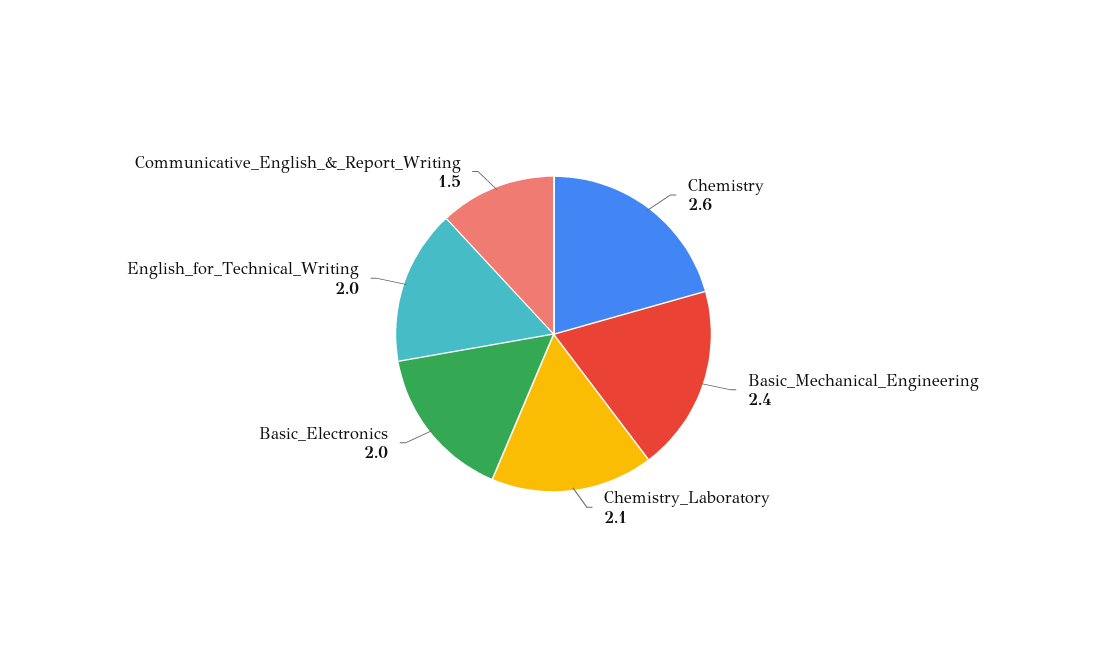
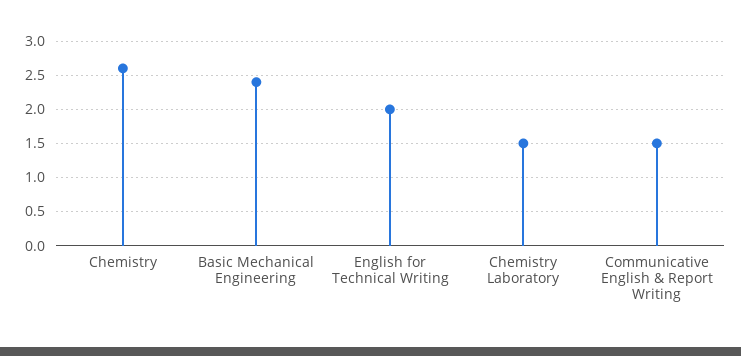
  {
    "Chemistry": 2.6,
    "Basic_Mechanical_Engineering": 2.4,
-   "Chemistry_Laboratory": 2.1,
+   "Chemistry_Laboratory": 1.5,
-   "Basic_Electronics": 2,
    "English_for_Technical_Writing": 2,
    "Communicative_English_&_Report_Writing": 1.5
  }

